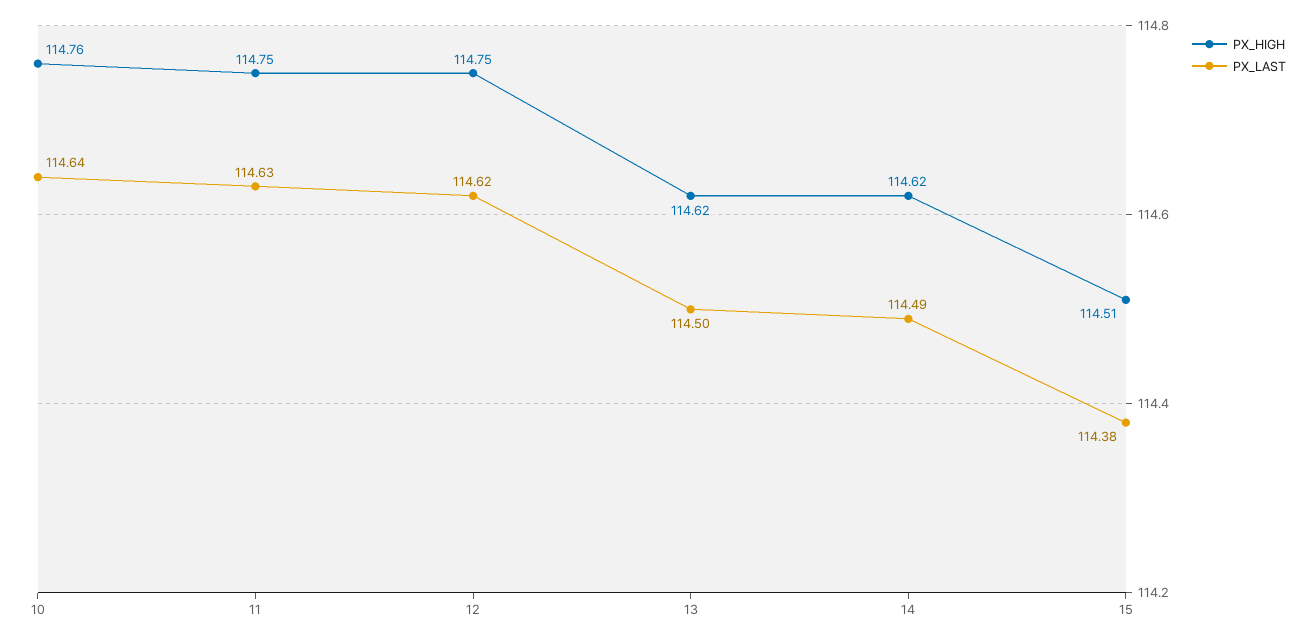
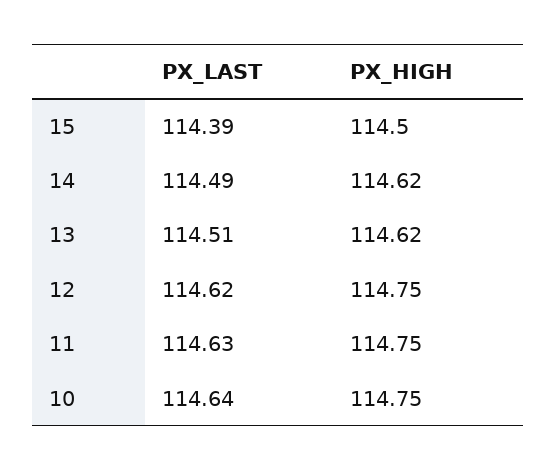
  {
    "PX_HIGH": {
-     "10": 114.76,
+     "10": 114.75,
      "11": 114.75,
      "12": 114.75,
      "13": 114.62,
      "14": 114.62,
-     "15": 114.51
+     "15": 114.5
    },
    "PX_LAST": {
      "10": 114.64,
      "11": 114.63,
      "12": 114.62,
-     "13": 114.5,
+     "13": 114.51,
      "14": 114.49,
-     "15": 114.38
+     "15": 114.39
    }
  }

